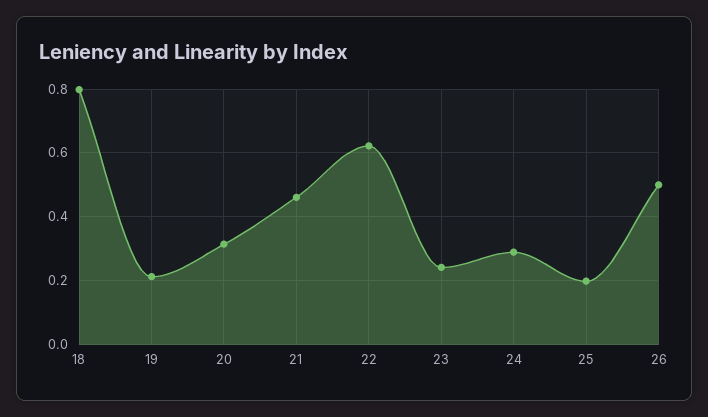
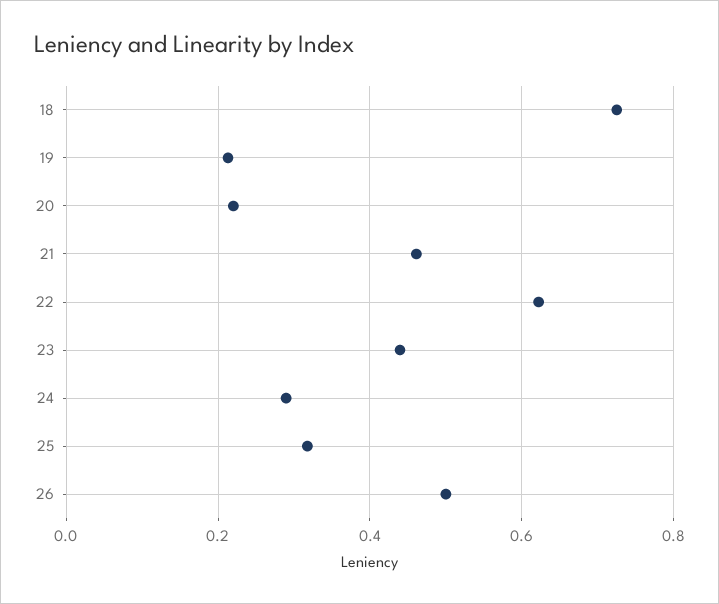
  {
-   "18": 0.8,
+   "18": 0.72,
    "19": 0.22,
-   "20": 0.32,
+   "20": 0.22,
    "21": 0.46,
    "22": 0.62,
-   "23": 0.24,
+   "23": 0.44,
    "24": 0.28,
-   "25": 0.2,
+   "25": 0.32,
    "26": 0.5
  }

